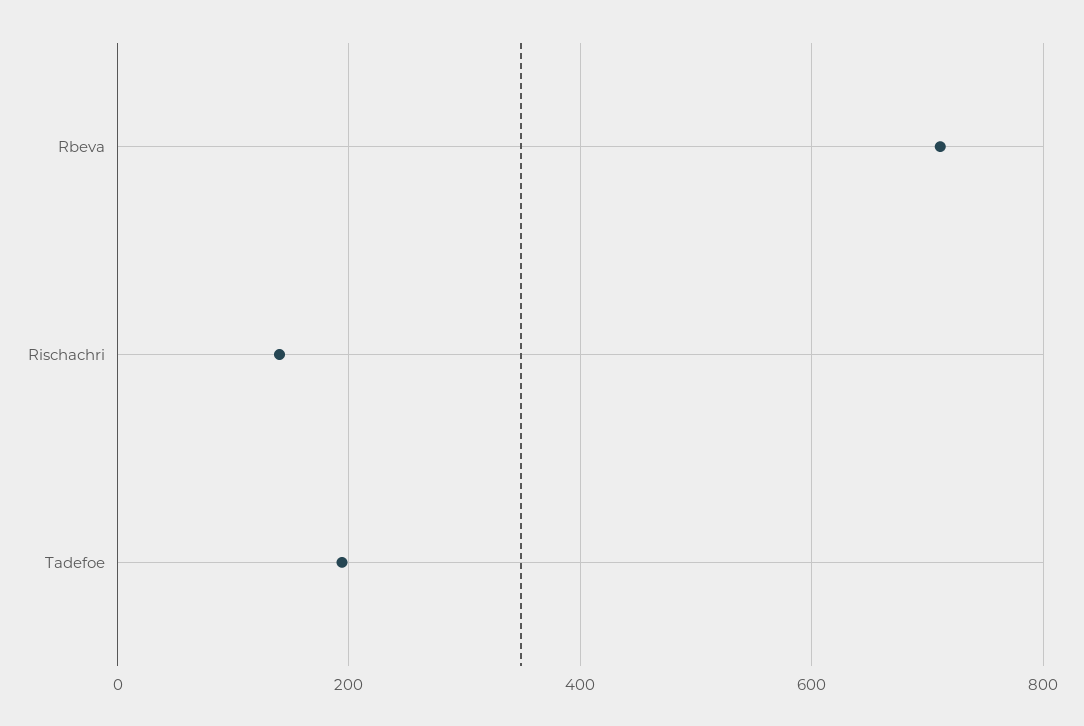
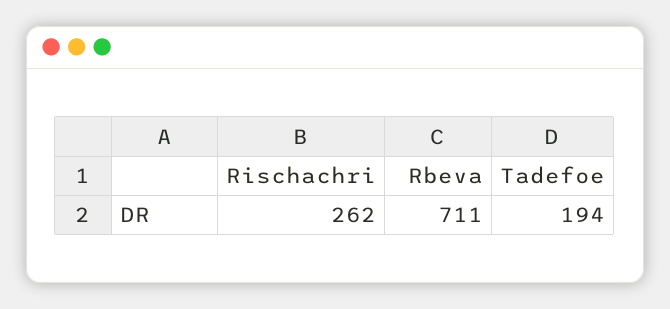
  {
    "Rbeva": 711,
-   "Rischachri": 140,
+   "Rischachri": 262,
    "Tadefoe": 194
  }

